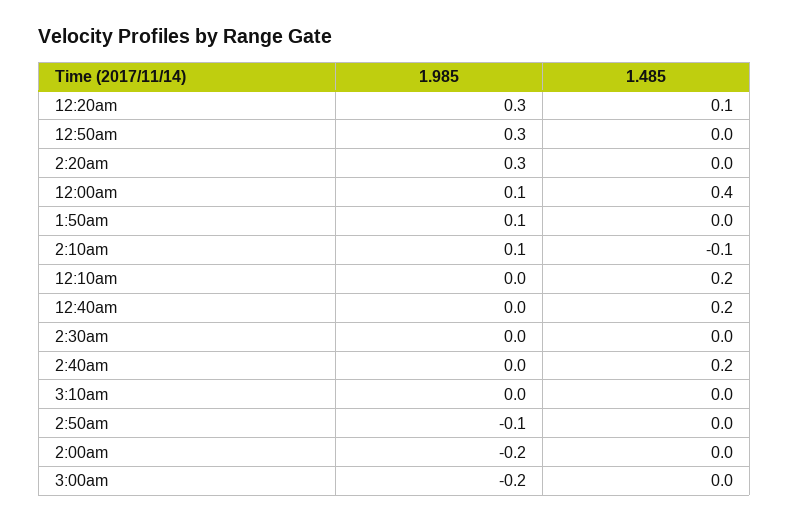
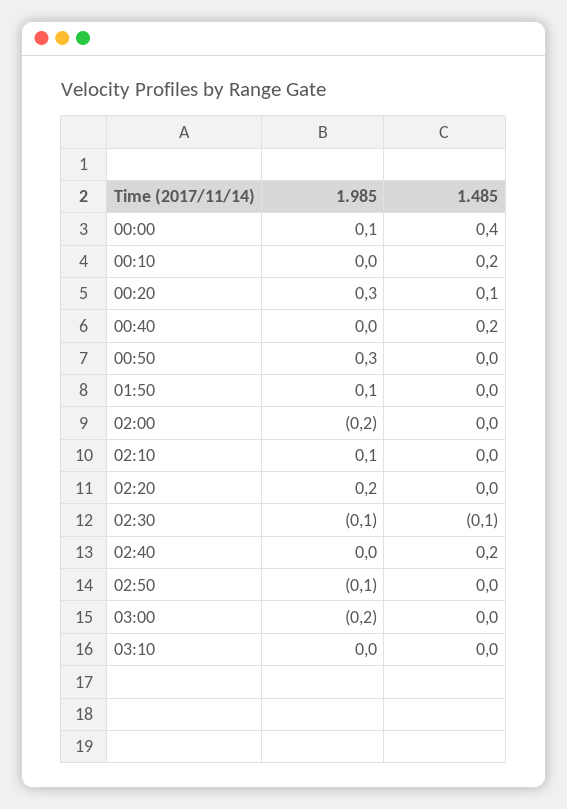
  {
    "1.985": {
      "12:20am": 0.3,
      "12:50am": 0.3,
-     "2:20am": 0.3,
+     "2:20am": 0.2,
      "12:00am": 0.1,
      "1:50am": 0.1,
      "2:10am": 0.1,
      "12:10am": 0,
      "12:40am": 0,
-     "2:30am": 0,
+     "2:30am": -0.1,
      "2:40am": 0,
      "3:10am": 0,
      "2:50am": -0.1,
      "2:00am": -0.2,
      "3:00am": -0.2
    },
    "1.485": {
      "12:20am": 0.1,
      "12:50am": 0,
      "2:20am": 0,
      "12:00am": 0.4,
      "1:50am": 0,
-     "2:10am": -0.1,
+     "2:10am": 0,
      "12:10am": 0.2,
      "12:40am": 0.2,
-     "2:30am": 0,
+     "2:30am": -0.1,
      "2:40am": 0.2,
      "3:10am": 0,
      "2:50am": 0,
      "2:00am": 0,
      "3:00am": 0
    }
  }

